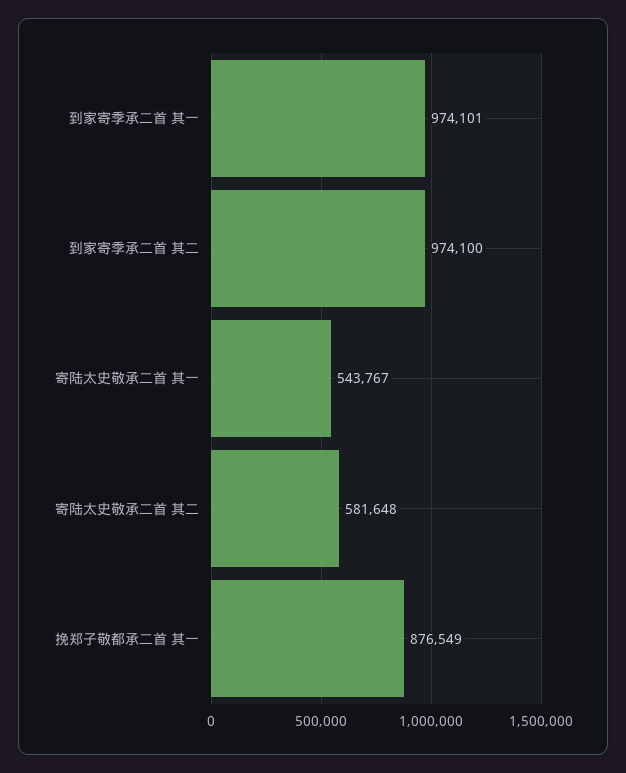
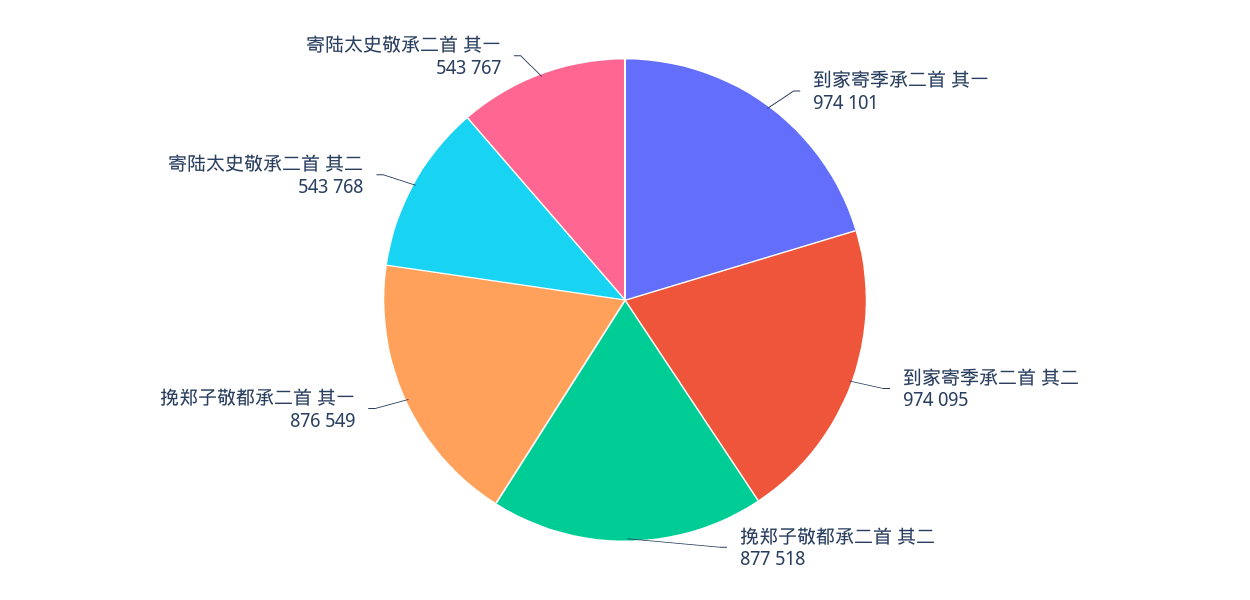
  {
    "到家寄季承二首 其一": 974101,
-   "到家寄季承二首 其二": 974100,
+   "到家寄季承二首 其二": 974095,
    "寄陆太史敬承二首 其一": 543767,
-   "寄陆太史敬承二首 其二": 581648,
+   "寄陆太史敬承二首 其二": 543768,
-   "挽郑子敬都承二首 其一": 876549
+   "挽郑子敬都承二首 其一": 876549,
+   "挽郑子敬都承二首 其二": 877518
  }

